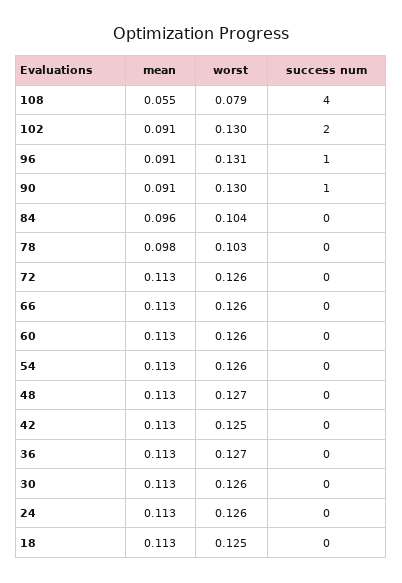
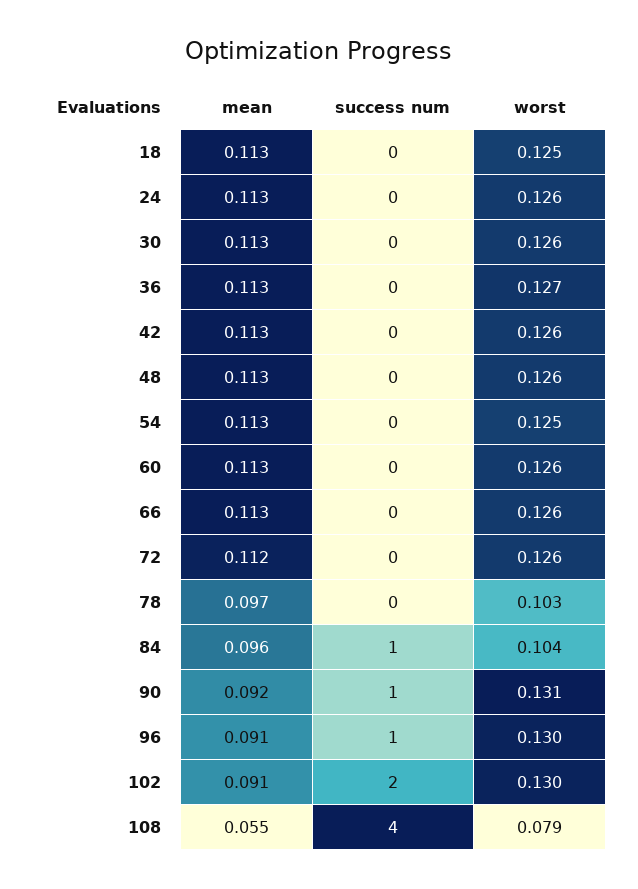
  {
    "mean": {
      "108": 0.055,
      "102": 0.091,
      "96": 0.091,
-     "90": 0.091,
+     "90": 0.092,
      "84": 0.096,
-     "78": 0.098,
+     "78": 0.097,
-     "72": 0.113,
+     "72": 0.112,
      "66": 0.113,
      "60": 0.113,
      "54": 0.113,
      "48": 0.113,
      "42": 0.113,
      "36": 0.113,
      "30": 0.113,
      "24": 0.113,
      "18": 0.113
    },
    "worst": {
      "108": 0.079,
      "102": 0.13,
-     "96": 0.131,
+     "96": 0.13,
-     "90": 0.13,
+     "90": 0.131,
      "84": 0.104,
      "78": 0.103,
      "72": 0.126,
      "66": 0.126,
      "60": 0.126,
-     "54": 0.126,
+     "54": 0.125,
-     "48": 0.127,
+     "48": 0.126,
-     "42": 0.125,
+     "42": 0.126,
      "36": 0.127,
      "30": 0.126,
      "24": 0.126,
      "18": 0.125
    },
    "success num": {
      "108": 4,
      "102": 2,
      "96": 1,
      "90": 1,
-     "84": 0,
+     "84": 1,
      "78": 0,
      "72": 0,
      "66": 0,
      "60": 0,
      "54": 0,
      "48": 0,
      "42": 0,
      "36": 0,
      "30": 0,
      "24": 0,
      "18": 0
    }
  }

